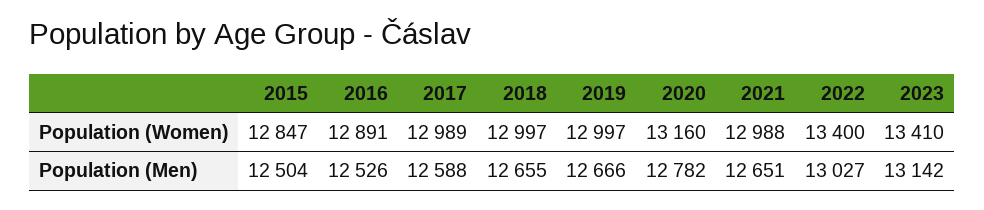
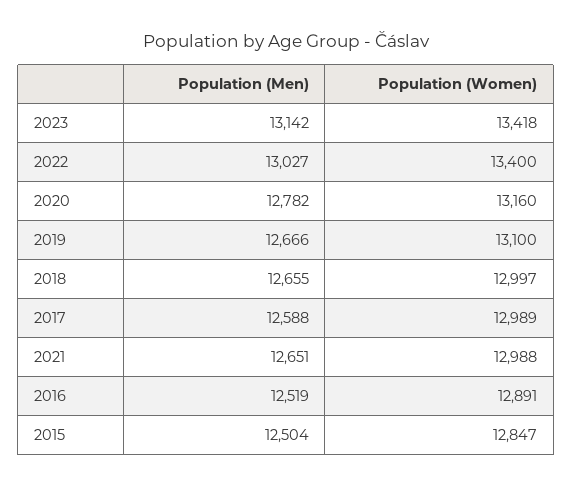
  {
    "2015": {
      "Population (Women)": 12847,
      "Population (Men)": 12504
    },
    "2016": {
      "Population (Women)": 12891,
-     "Population (Men)": 12526
+     "Population (Men)": 12519
    },
    "2017": {
      "Population (Women)": 12989,
      "Population (Men)": 12588
    },
    "2018": {
      "Population (Women)": 12997,
      "Population (Men)": 12655
    },
    "2019": {
-     "Population (Women)": 12997,
+     "Population (Women)": 13100,
      "Population (Men)": 12666
    },
    "2020": {
      "Population (Women)": 13160,
      "Population (Men)": 12782
    },
    "2021": {
      "Population (Women)": 12988,
      "Population (Men)": 12651
    },
    "2022": {
      "Population (Women)": 13400,
      "Population (Men)": 13027
    },
    "2023": {
-     "Population (Women)": 13410,
+     "Population (Women)": 13418,
      "Population (Men)": 13142
    }
  }

